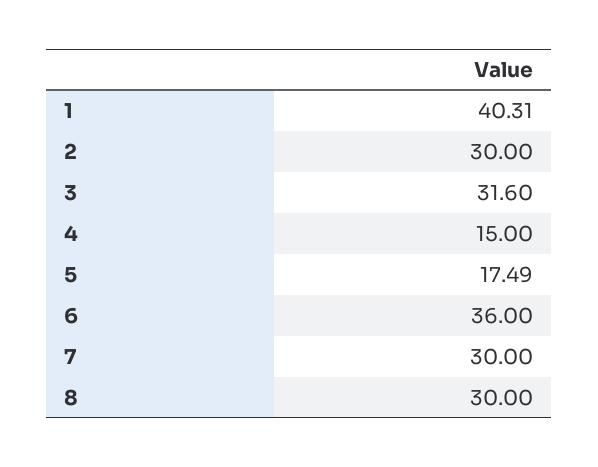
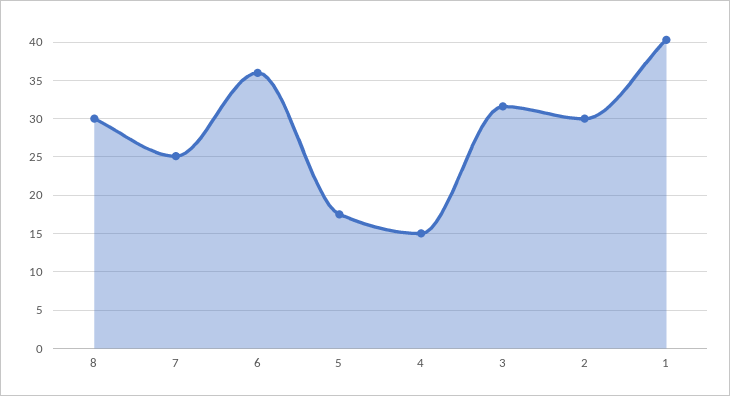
  {
    "1": 40.31,
    "2": 30,
    "3": 31.6,
    "4": 15,
    "5": 17.49,
    "6": 36,
-   "7": 30,
+   "7": 25,
    "8": 30
  }

